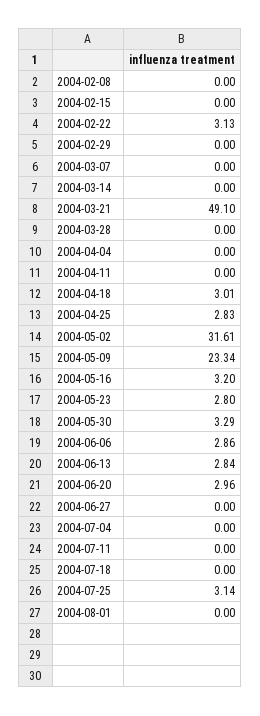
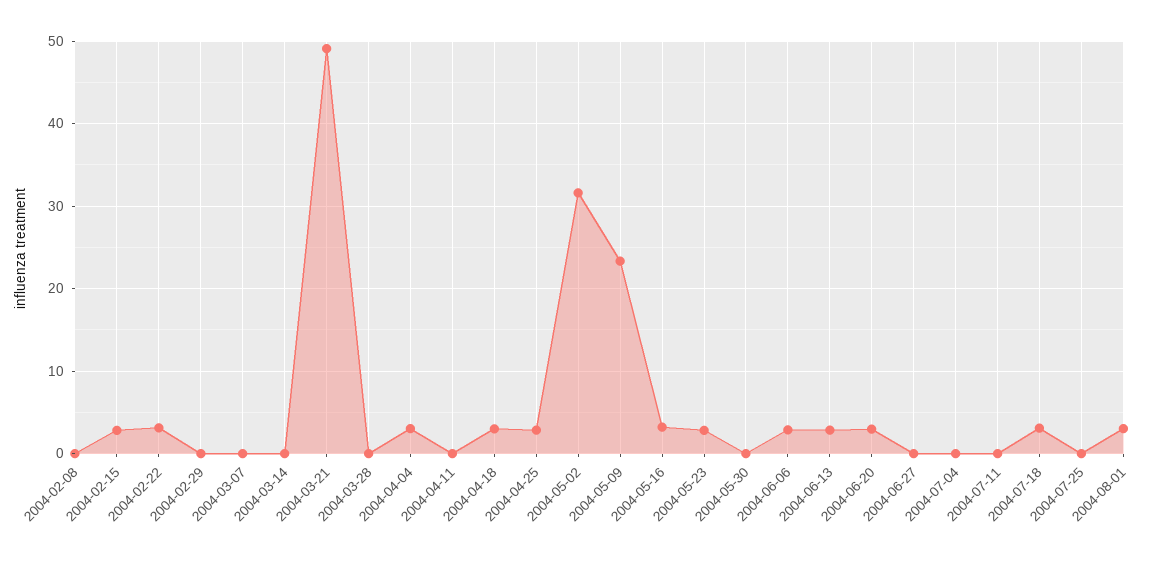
  {
    "2004-02-08": 0,
-   "2004-02-15": 0,
+   "2004-02-15": 3,
    "2004-02-22": 3.13,
    "2004-02-29": 0,
    "2004-03-07": 0,
    "2004-03-14": 0,
    "2004-03-21": 49.1,
    "2004-03-28": 0,
-   "2004-04-04": 0,
+   "2004-04-04": 3,
    "2004-04-11": 0,
    "2004-04-18": 3.01,
    "2004-04-25": 2.83,
    "2004-05-02": 31.61,
    "2004-05-09": 23.34,
    "2004-05-16": 3.2,
    "2004-05-23": 2.8,
-   "2004-05-30": 3.29,
+   "2004-05-30": 0,
    "2004-06-06": 2.86,
    "2004-06-13": 2.84,
    "2004-06-20": 2.96,
    "2004-06-27": 0,
    "2004-07-04": 0,
    "2004-07-11": 0,
-   "2004-07-18": 0,
+   "2004-07-18": 3,
-   "2004-07-25": 3.14,
+   "2004-07-25": 0,
-   "2004-08-01": 0
+   "2004-08-01": 3
  }

